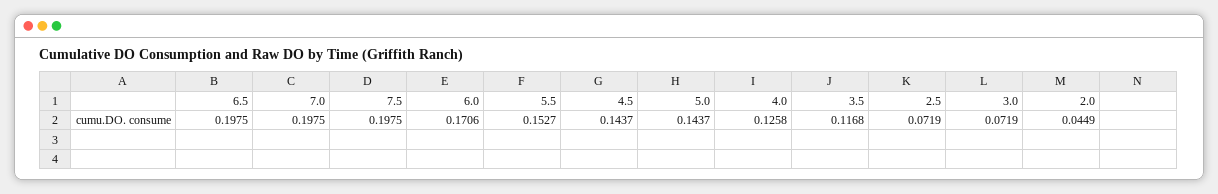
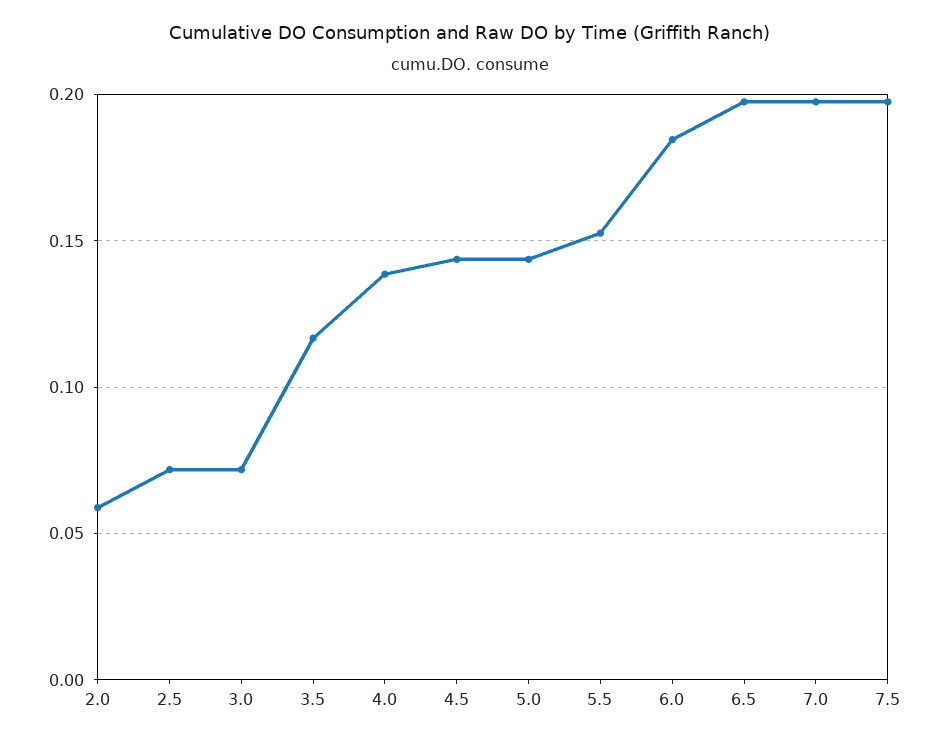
  {
    "6.5": 0.1975,
    "7.0": 0.1975,
    "7.5": 0.1975,
-   "6.0": 0.1706,
+   "6.0": 0.185,
    "5.5": 0.1527,
    "4.5": 0.1437,
    "5.0": 0.1437,
-   "4.0": 0.1258,
+   "4.0": 0.14,
    "3.5": 0.1168,
    "2.5": 0.0719,
    "3.0": 0.0719,
-   "2.0": 0.0449
+   "2.0": 0.06
  }

